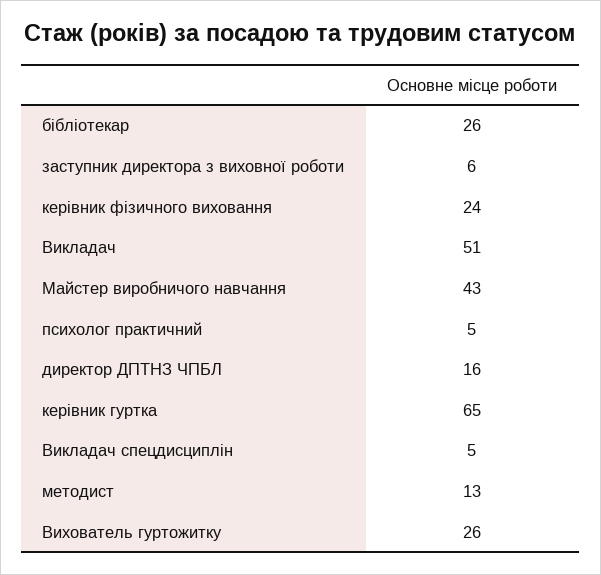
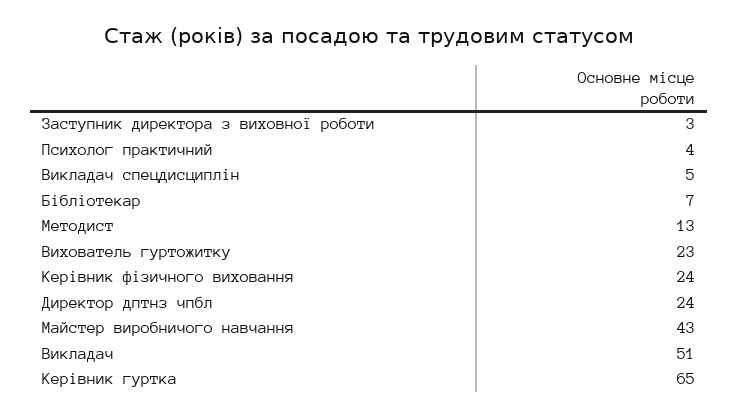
  {
-   "бібліотекар": 26,
+   "бібліотекар": 7,
-   "заступник директора з виховної роботи": 6,
+   "заступник директора з виховної роботи": 3,
    "керівник фізичного виховання": 24,
    "Викладач": 51,
    "Майстер виробничого навчання": 43,
-   "психолог практичний": 5,
+   "психолог практичний": 4,
-   "директор ДПТНЗ ЧПБЛ": 16,
+   "директор ДПТНЗ ЧПБЛ": 24,
    "керівник гуртка": 65,
    "Викладач спецдисциплін": 5,
    "методист": 13,
-   "Вихователь гуртожитку": 26
+   "Вихователь гуртожитку": 23
  }

